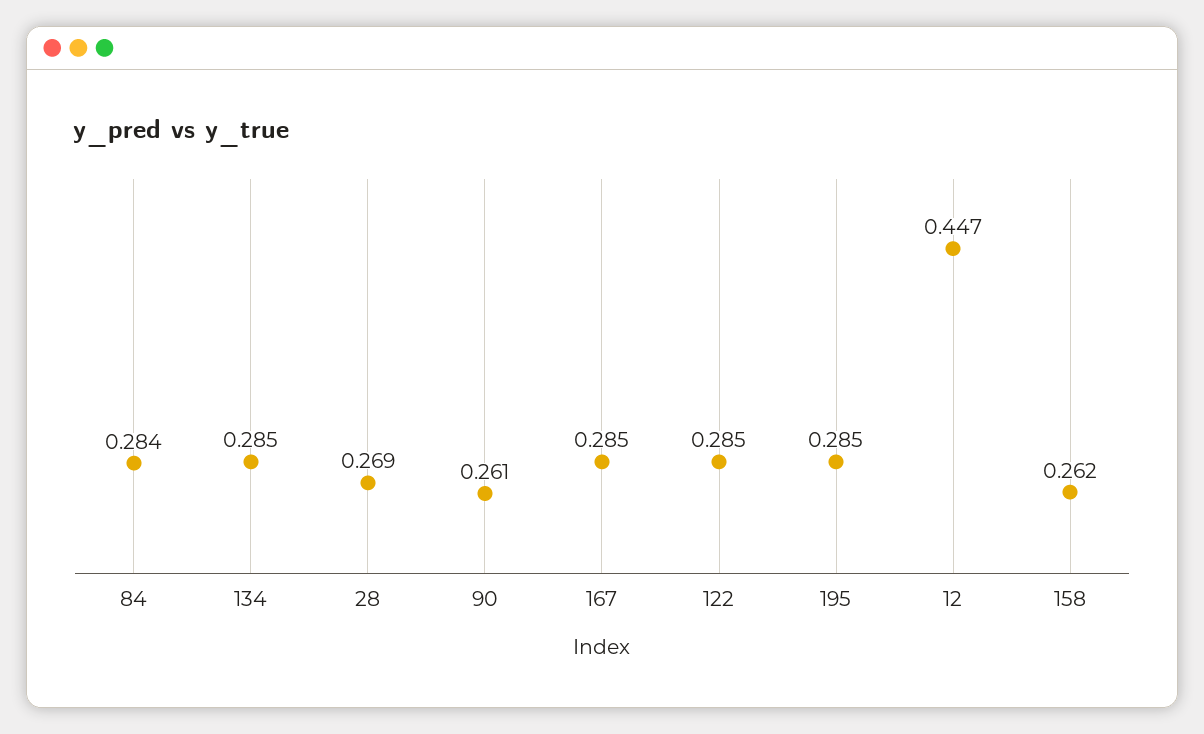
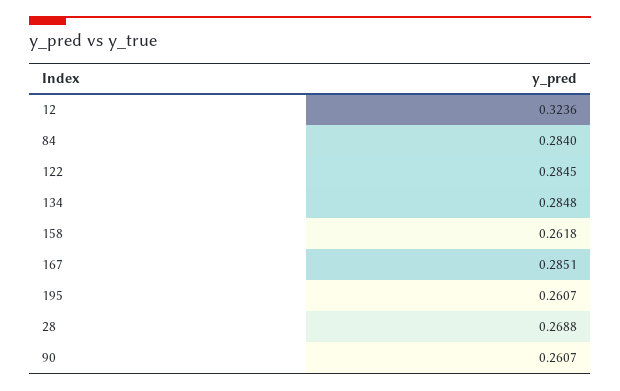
  {
    "84": 0.284,
    "134": 0.2848,
    "28": 0.2688,
    "90": 0.2607,
    "167": 0.2851,
    "122": 0.2845,
-   "195": 0.285,
+   "195": 0.2607,
-   "12": 0.447,
+   "12": 0.3236,
    "158": 0.2618
  }

